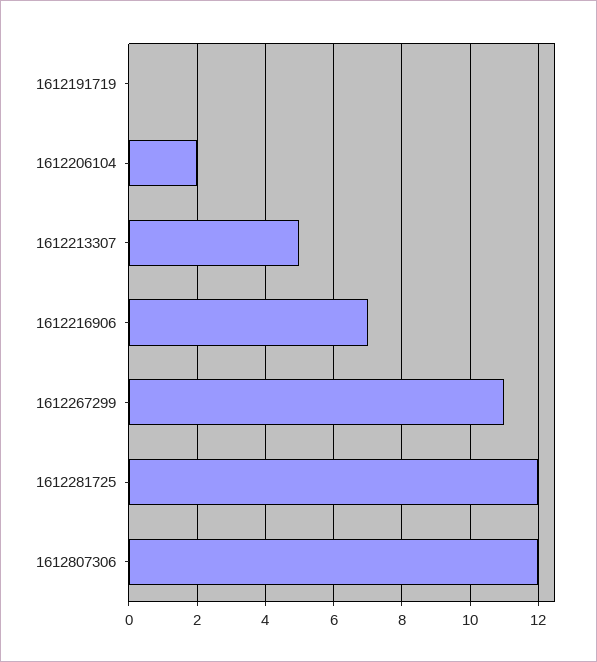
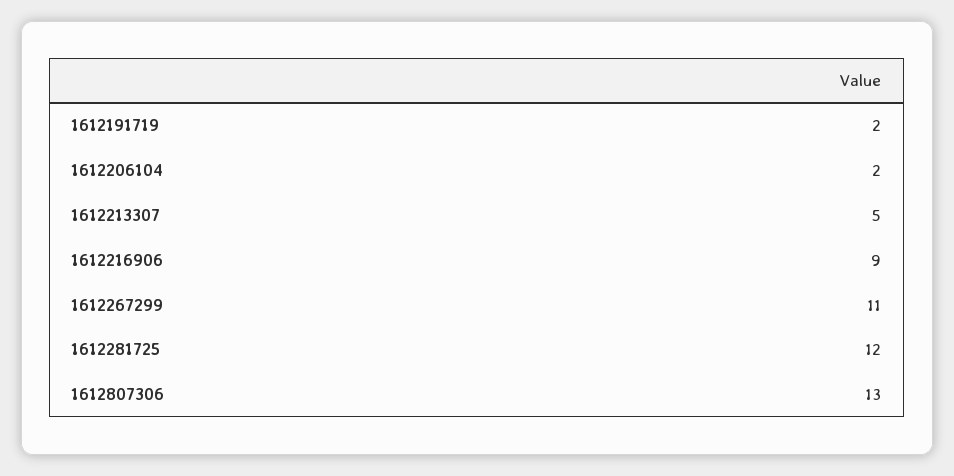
  {
-   "1612191719": 0,
+   "1612191719": 2,
    "1612206104": 2,
    "1612213307": 5,
-   "1612216906": 7,
+   "1612216906": 9,
    "1612267299": 11,
    "1612281725": 12,
-   "1612807306": 12
+   "1612807306": 13
  }

